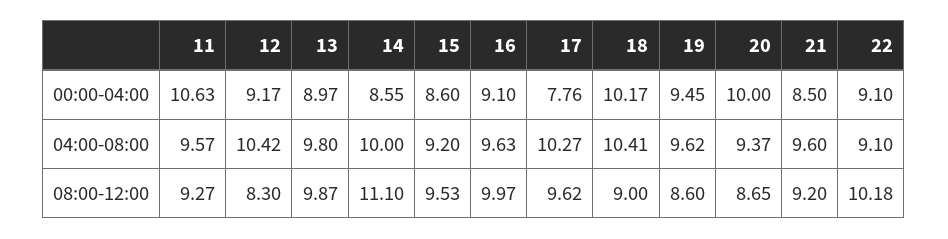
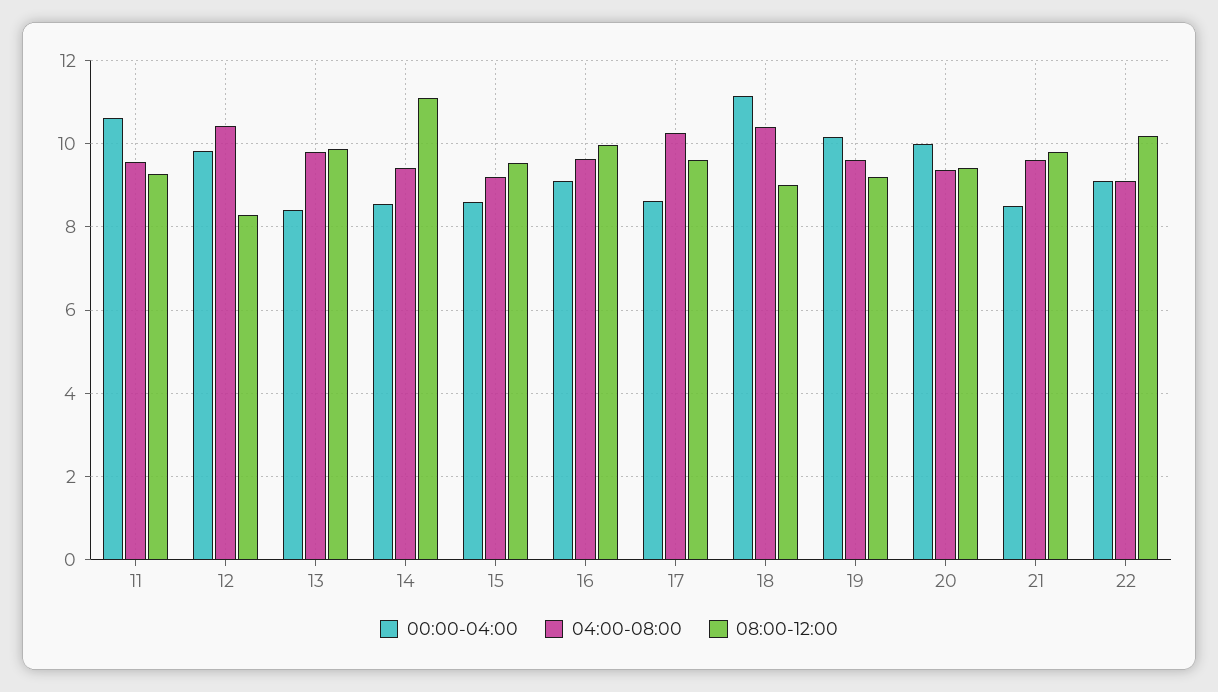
  {
    "00:00-04:00": {
      "11": 10.63,
-     "12": 9.17,
+     "12": 9.8,
-     "13": 8.97,
+     "13": 8.4,
      "14": 8.55,
      "15": 8.6,
      "16": 9.1,
-     "17": 7.76,
+     "17": 8.6,
-     "18": 10.17,
+     "18": 11.2,
-     "19": 9.45,
+     "19": 10.2,
      "20": 10,
      "21": 8.5,
      "22": 9.1
    },
    "04:00-08:00": {
      "11": 9.57,
      "12": 10.42,
      "13": 9.8,
-     "14": 10,
+     "14": 9.4,
      "15": 9.2,
      "16": 9.63,
      "17": 10.27,
      "18": 10.41,
      "19": 9.62,
      "20": 9.37,
      "21": 9.6,
      "22": 9.1
    },
    "08:00-12:00": {
      "11": 9.27,
      "12": 8.3,
      "13": 9.87,
      "14": 11.1,
      "15": 9.53,
      "16": 9.97,
      "17": 9.62,
      "18": 9,
-     "19": 8.6,
+     "19": 9.2,
-     "20": 8.65,
+     "20": 9.4,
-     "21": 9.2,
+     "21": 9.8,
      "22": 10.18
    }
  }

